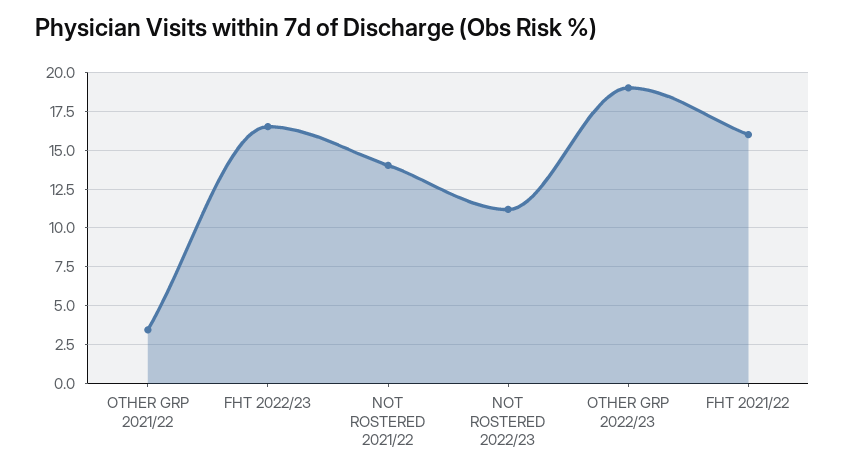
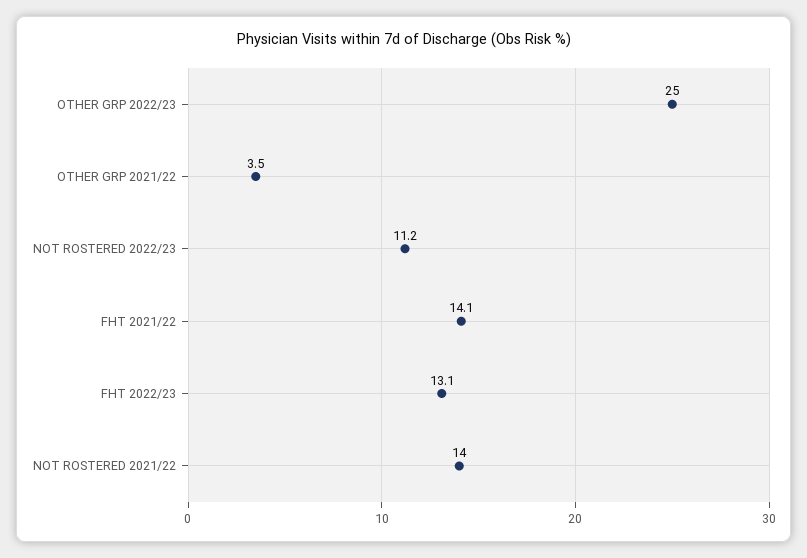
  {
    "OTHER GRP 2021/22": 3.5,
-   "FHT 2022/23": 16.5,
+   "FHT 2022/23": 13.1,
    "NOT ROSTERED 2021/22": 14,
    "NOT ROSTERED 2022/23": 11.2,
-   "OTHER GRP 2022/23": 19,
+   "OTHER GRP 2022/23": 25,
-   "FHT 2021/22": 16
+   "FHT 2021/22": 14.1
  }

